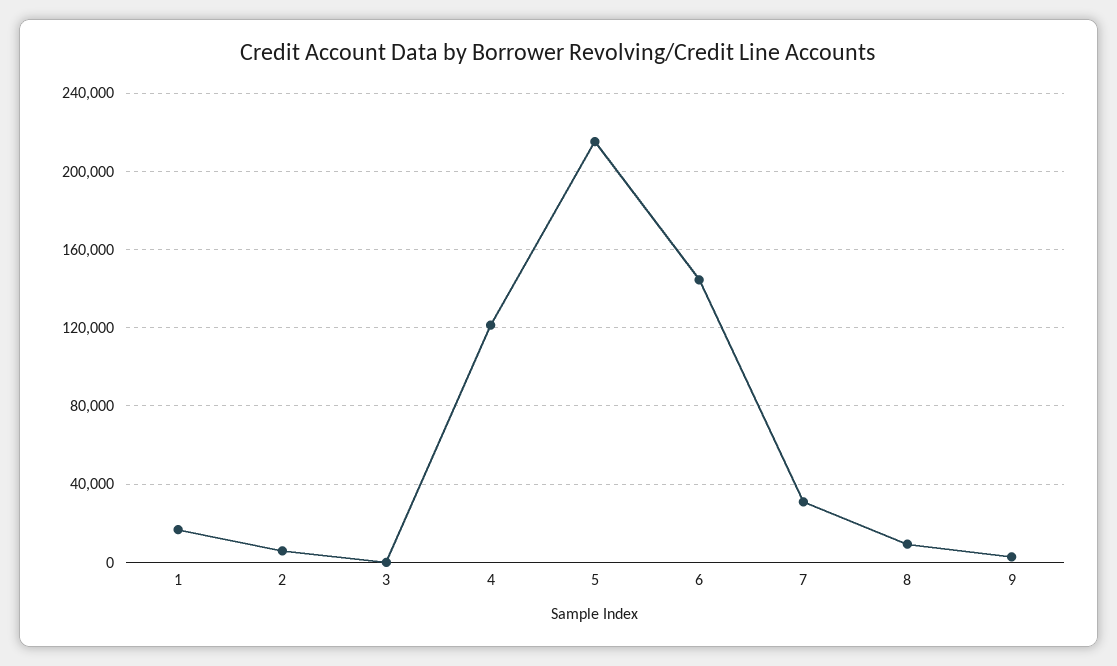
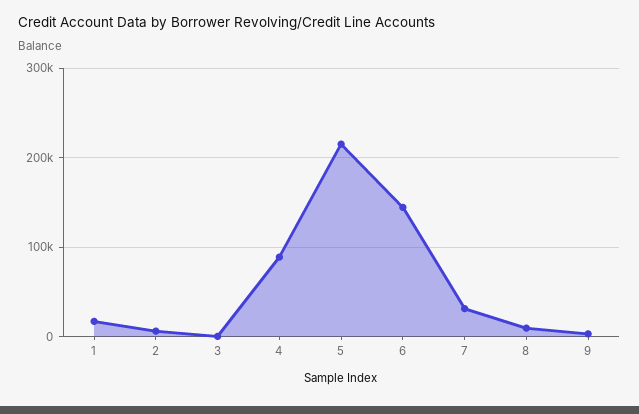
  {
    "1": 15000,
    "2": 5000,
    "3": 0,
-   "4": 120000,
+   "4": 90000,
    "5": 215000,
    "6": 145000,
    "7": 30000,
    "8": 10000,
    "9": 5000
  }

